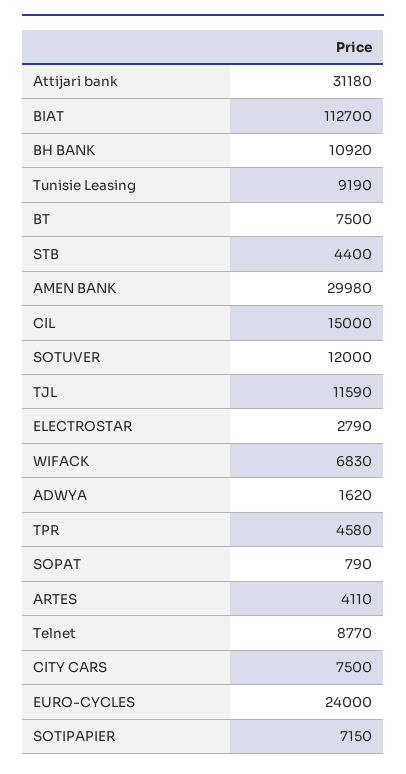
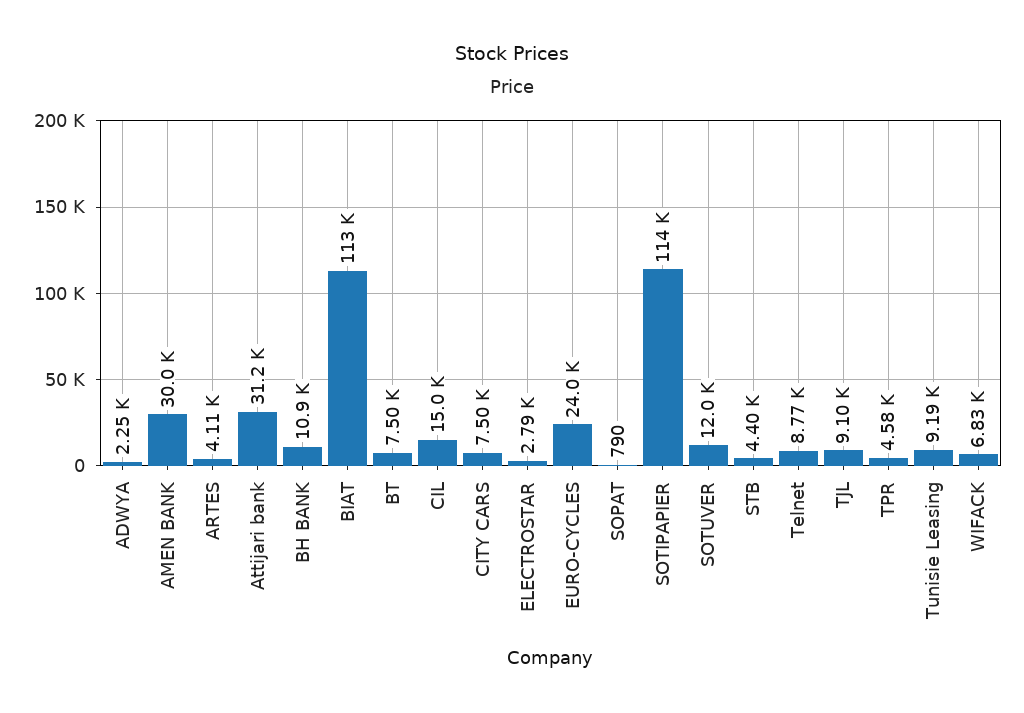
  {
    "Attijari bank": 31180,
    "BIAT": 112700,
    "BH BANK": 10920,
    "Tunisie Leasing": 9190,
    "BT": 7500,
    "STB": 4400,
    "AMEN BANK": 29980,
    "CIL": 15000,
    "SOTUVER": 12000,
-   "TJL": 11590,
+   "TJL": 9100,
    "ELECTROSTAR": 2790,
    "WIFACK": 6830,
-   "ADWYA": 1620,
+   "ADWYA": 2250,
    "TPR": 4580,
    "SOPAT": 790,
    "ARTES": 4110,
    "Telnet": 8770,
    "CITY CARS": 7500,
    "EURO-CYCLES": 24000,
-   "SOTIPAPIER": 7150
+   "SOTIPAPIER": 114000
  }

